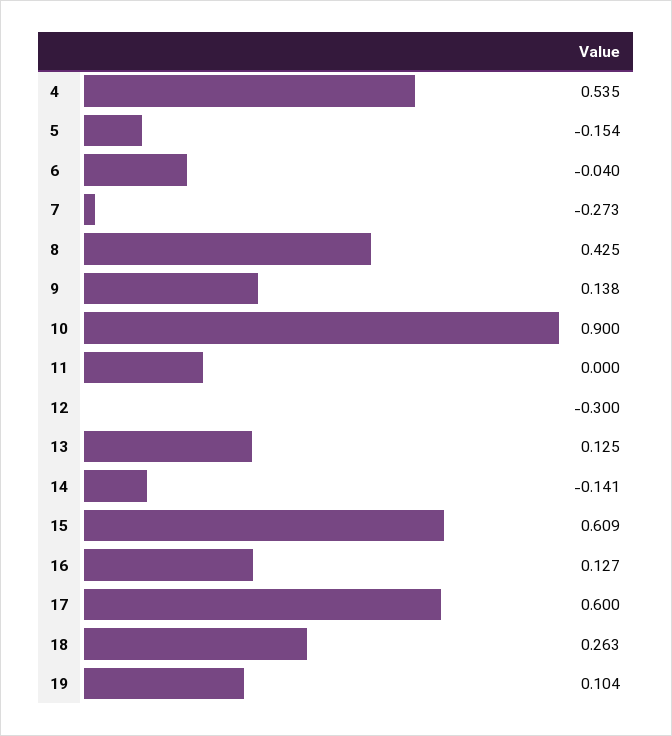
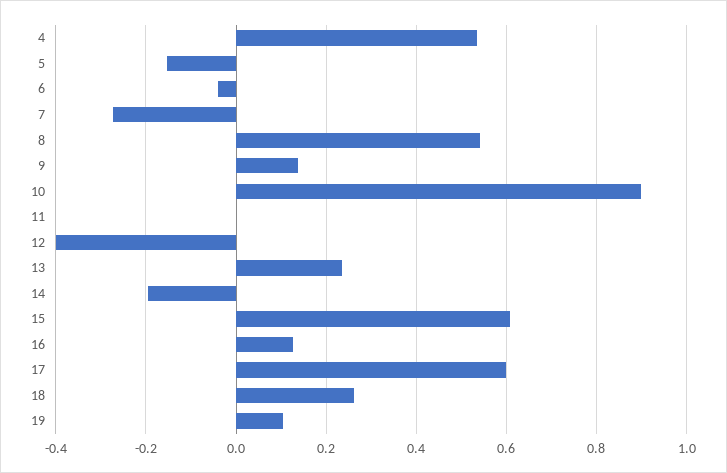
  {
    "4": 0.535,
    "5": -0.154,
    "6": -0.04,
    "7": -0.273,
-   "8": 0.425,
+   "8": 0.54,
    "9": 0.138,
    "10": 0.9,
    "11": 0,
-   "12": -0.3,
+   "12": -0.4,
-   "13": 0.125,
+   "13": 0.24,
-   "14": -0.141,
+   "14": -0.2,
    "15": 0.609,
    "16": 0.127,
    "17": 0.6,
    "18": 0.263,
    "19": 0.104
  }

